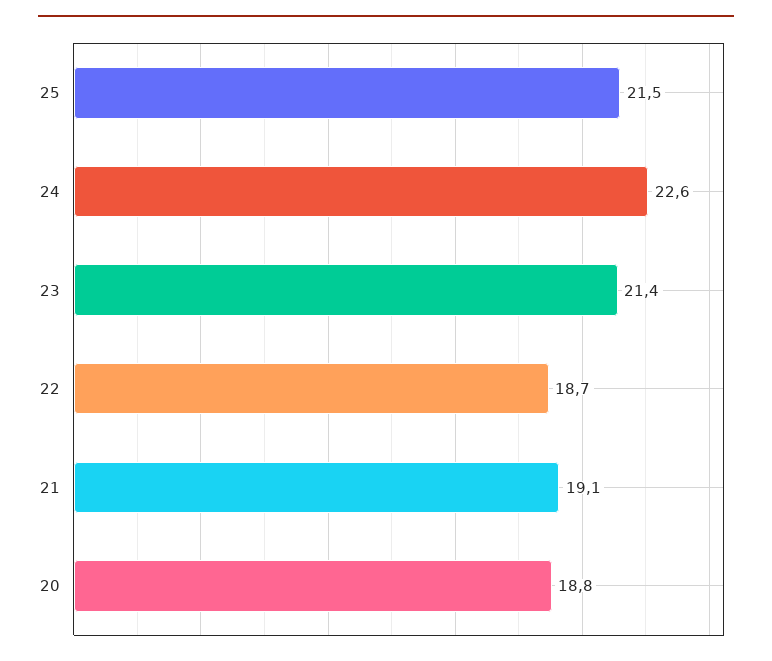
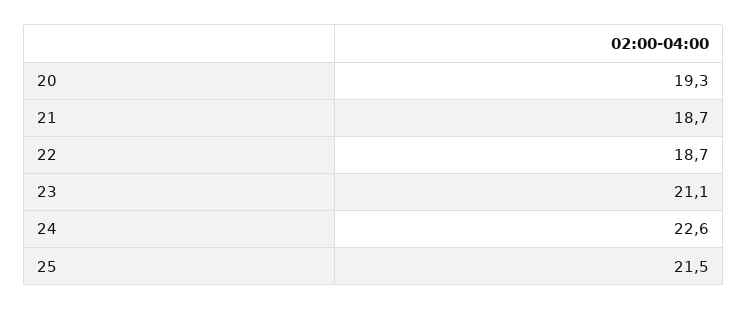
  {
    "25": 21.5,
    "24": 22.6,
-   "23": 21.4,
+   "23": 21.1,
    "22": 18.7,
-   "21": 19.1,
+   "21": 18.7,
-   "20": 18.8
+   "20": 19.3
  }

